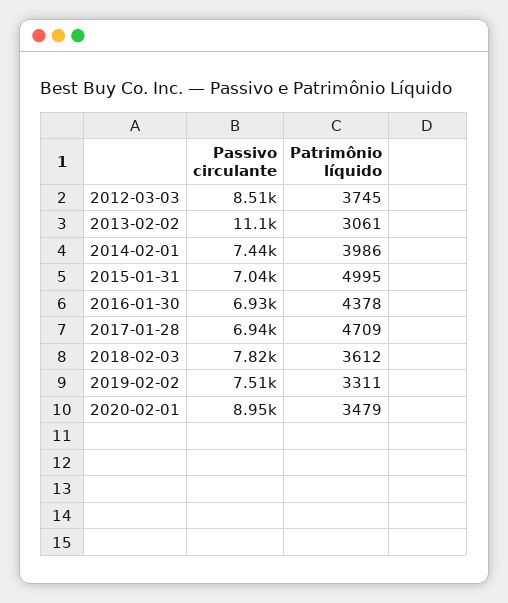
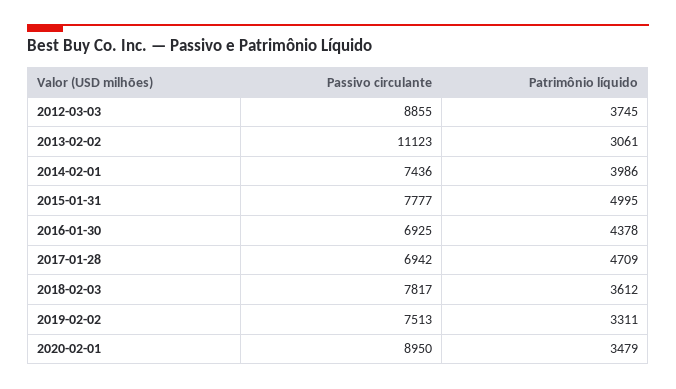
  {
    "Passivo circulante": {
-     "2012-03-03": 8510,
+     "2012-03-03": 8855,
      "2013-02-02": 11123,
      "2014-02-01": 7436,
-     "2015-01-31": 7040,
+     "2015-01-31": 7777,
      "2016-01-30": 6925,
      "2017-01-28": 6942,
      "2018-02-03": 7817,
      "2019-02-02": 7513,
      "2020-02-01": 8950
    },
    "Patrimônio líquido": {
      "2012-03-03": 3745,
      "2013-02-02": 3061,
      "2014-02-01": 3986,
      "2015-01-31": 4995,
      "2016-01-30": 4378,
      "2017-01-28": 4709,
      "2018-02-03": 3612,
      "2019-02-02": 3311,
      "2020-02-01": 3479
    }
  }

